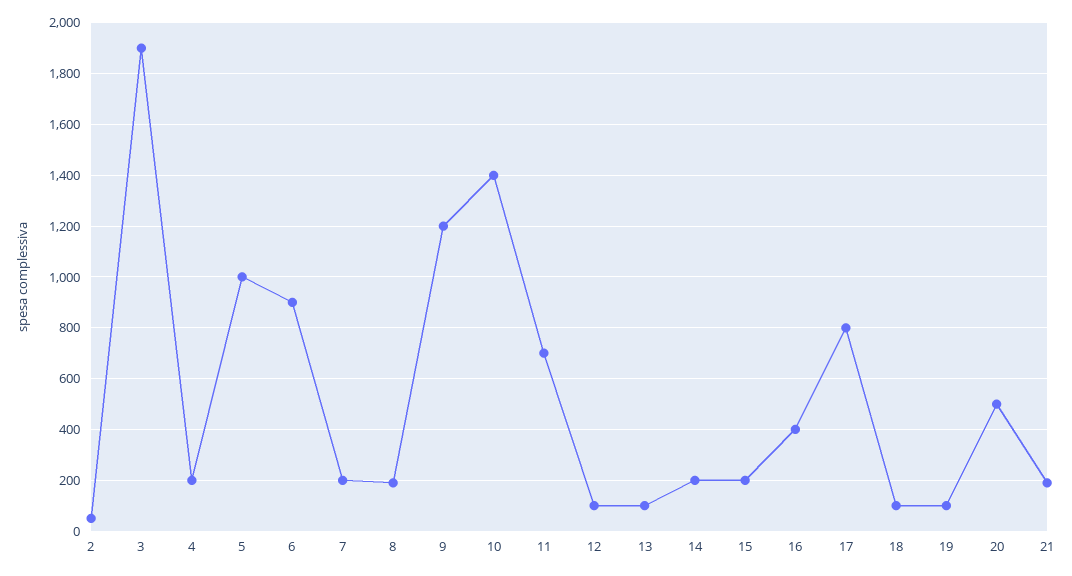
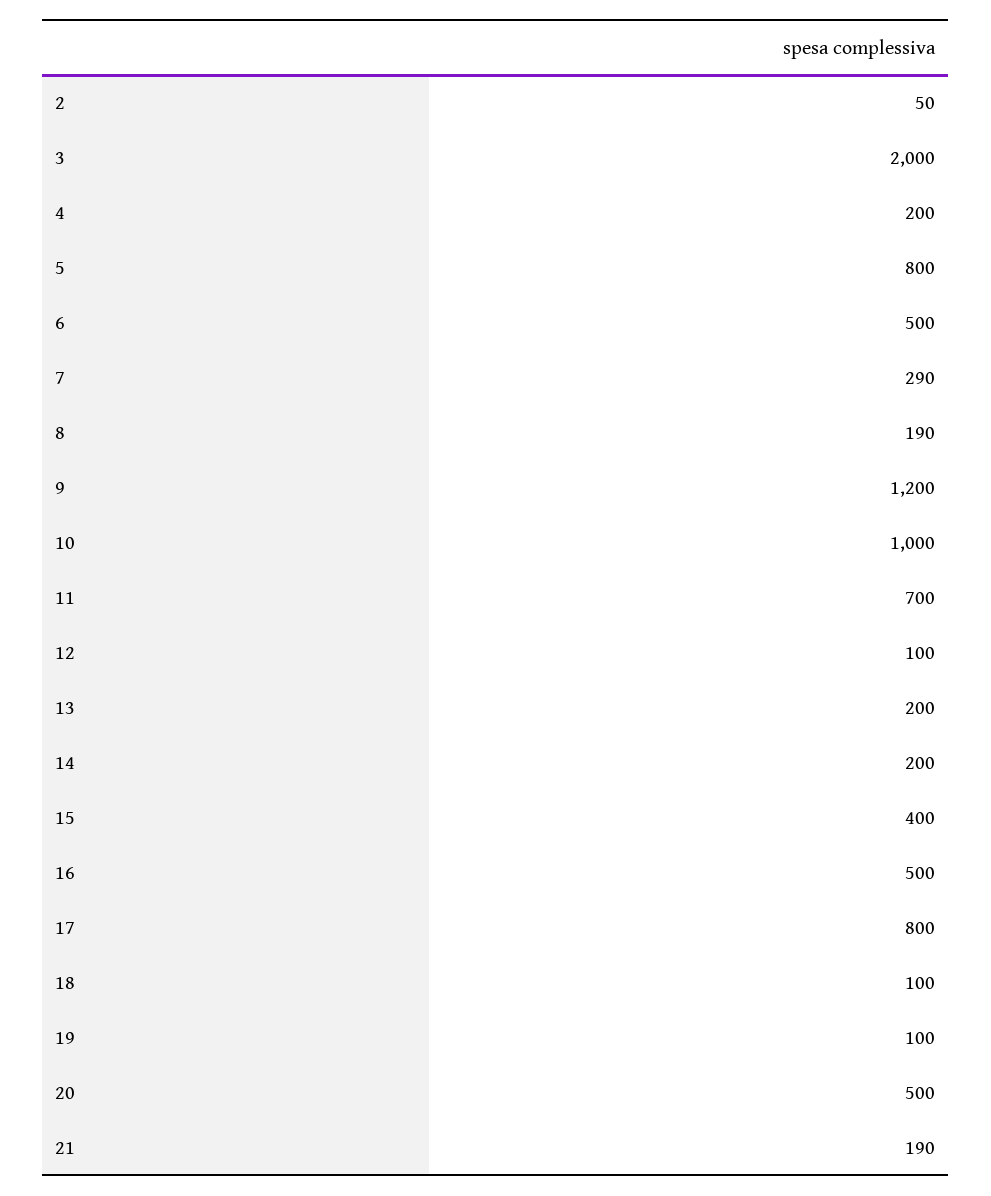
  {
    "2": 50,
-   "3": 1900,
+   "3": 2000,
    "4": 200,
-   "5": 1000,
+   "5": 800,
-   "6": 900,
+   "6": 500,
-   "7": 200,
+   "7": 290,
    "8": 190,
    "9": 1200,
-   "10": 1400,
+   "10": 1000,
    "11": 700,
    "12": 100,
-   "13": 100,
+   "13": 200,
    "14": 200,
-   "15": 200,
+   "15": 400,
-   "16": 400,
+   "16": 500,
    "17": 800,
    "18": 100,
    "19": 100,
    "20": 500,
    "21": 190
  }

